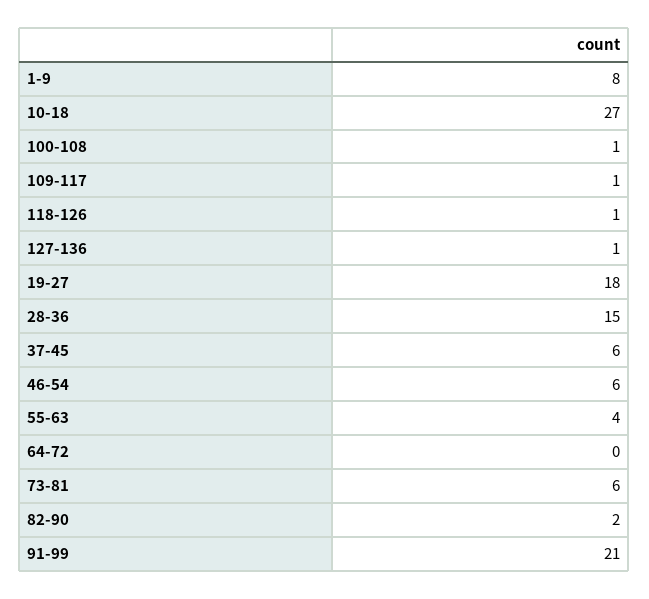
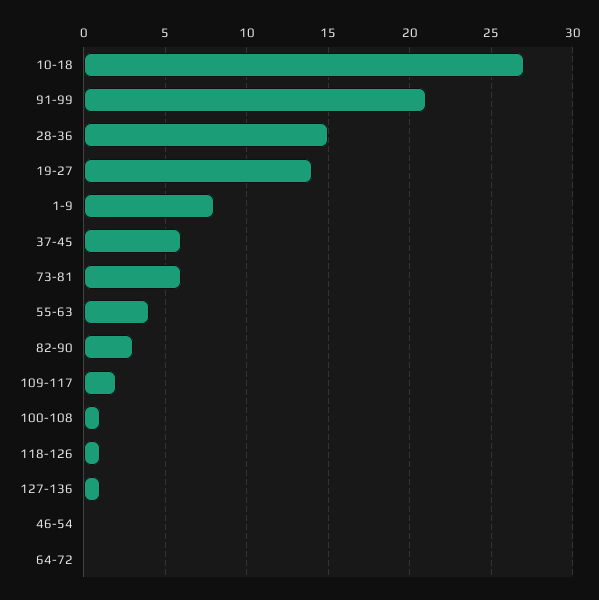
  {
    "1-9": 8,
    "10-18": 27,
    "100-108": 1,
-   "109-117": 1,
+   "109-117": 2,
    "118-126": 1,
    "127-136": 1,
-   "19-27": 18,
+   "19-27": 14,
    "28-36": 15,
    "37-45": 6,
-   "46-54": 6,
+   "46-54": 0,
    "55-63": 4,
    "64-72": 0,
    "73-81": 6,
-   "82-90": 2,
+   "82-90": 3,
    "91-99": 21
  }

